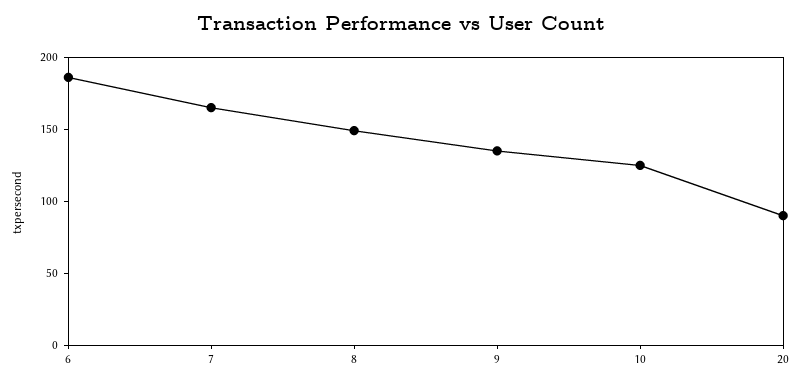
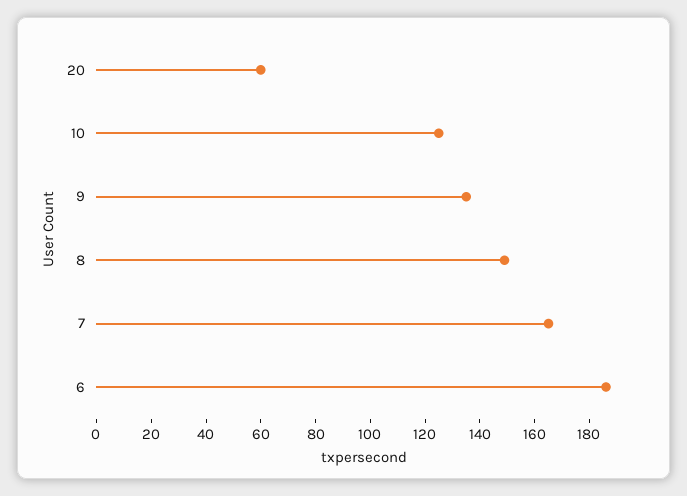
  {
    "6": 185,
    "7": 165,
    "8": 150,
    "9": 135,
    "10": 125,
-   "20": 90
+   "20": 60
  }

